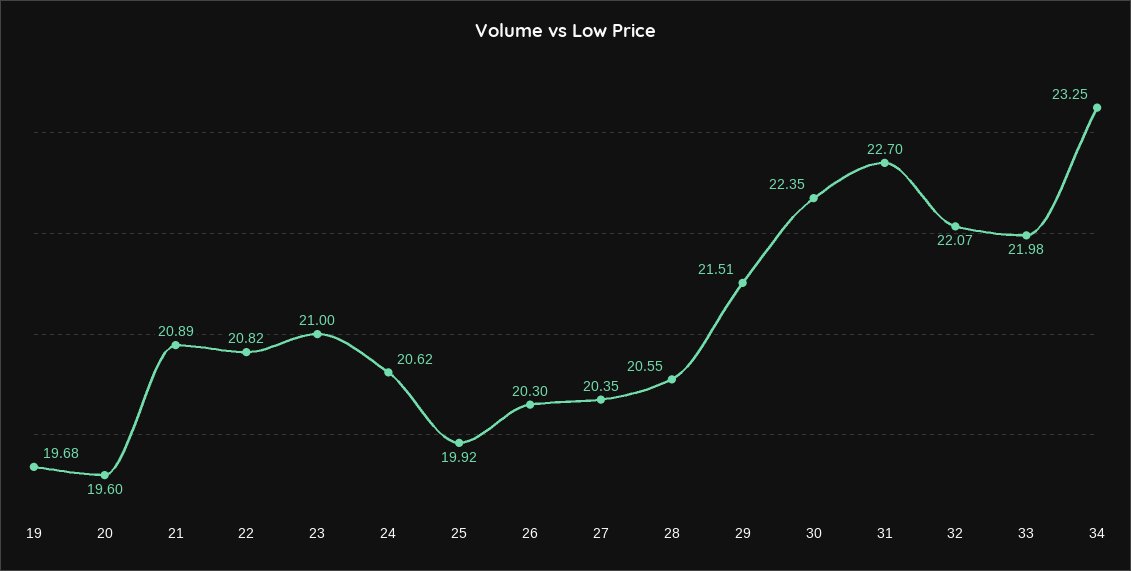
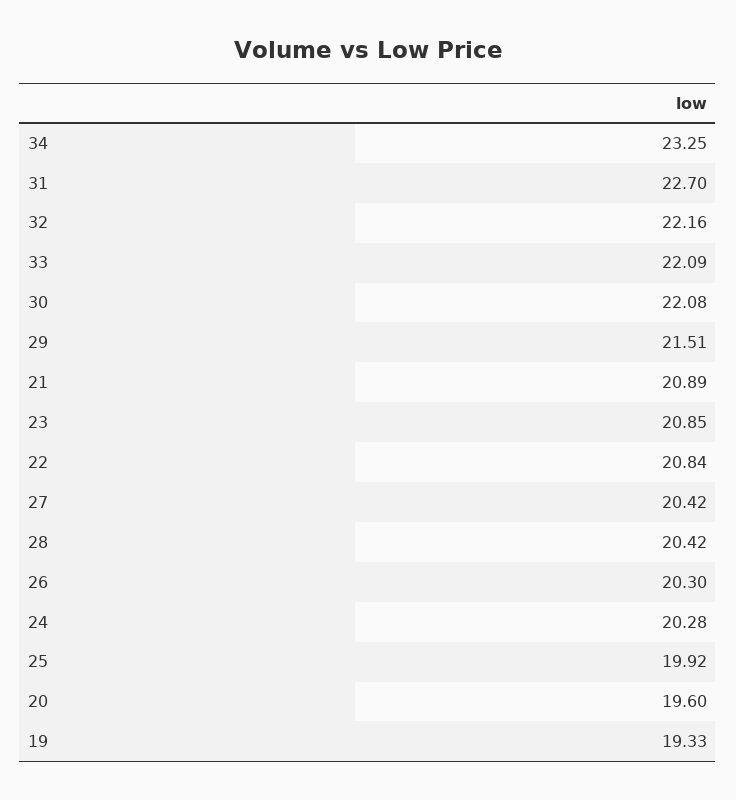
  {
-   "19": 19.68,
+   "19": 19.33,
    "20": 19.6,
    "21": 20.89,
-   "22": 20.82,
+   "22": 20.84,
-   "23": 21,
+   "23": 20.85,
-   "24": 20.62,
+   "24": 20.28,
    "25": 19.92,
    "26": 20.3,
-   "27": 20.35,
+   "27": 20.42,
-   "28": 20.55,
+   "28": 20.42,
    "29": 21.51,
-   "30": 22.35,
+   "30": 22.08,
    "31": 22.7,
-   "32": 22.07,
+   "32": 22.16,
-   "33": 21.98,
+   "33": 22.09,
    "34": 23.25
  }

